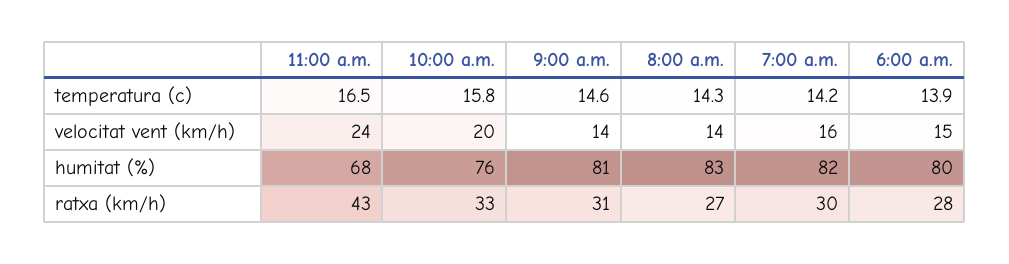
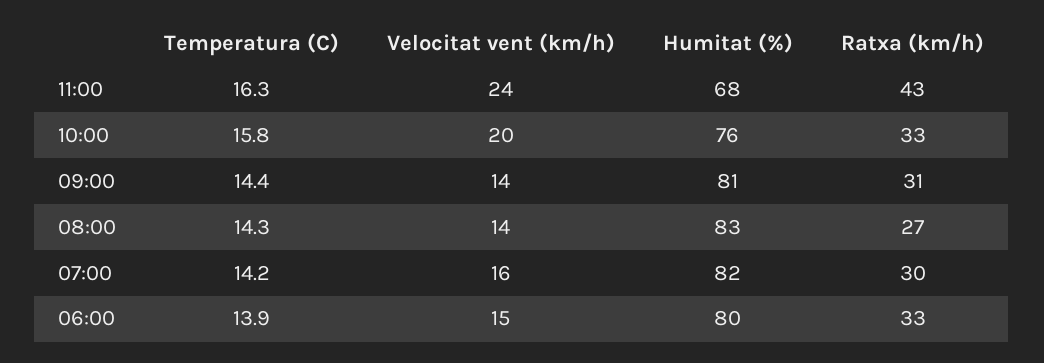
  {
    "11:00 a.m.": {
-     "temperatura (c)": 16.5,
+     "temperatura (c)": 16.3,
      "velocitat vent (km/h)": 24,
      "humitat (%)": 68,
      "ratxa (km/h)": 43
    },
    "10:00 a.m.": {
      "temperatura (c)": 15.8,
      "velocitat vent (km/h)": 20,
      "humitat (%)": 76,
      "ratxa (km/h)": 33
    },
    "9:00 a.m.": {
-     "temperatura (c)": 14.6,
+     "temperatura (c)": 14.4,
      "velocitat vent (km/h)": 14,
      "humitat (%)": 81,
      "ratxa (km/h)": 31
    },
    "8:00 a.m.": {
      "temperatura (c)": 14.3,
      "velocitat vent (km/h)": 14,
      "humitat (%)": 83,
      "ratxa (km/h)": 27
    },
    "7:00 a.m.": {
      "temperatura (c)": 14.2,
      "velocitat vent (km/h)": 16,
      "humitat (%)": 82,
      "ratxa (km/h)": 30
    },
    "6:00 a.m.": {
      "temperatura (c)": 13.9,
      "velocitat vent (km/h)": 15,
      "humitat (%)": 80,
-     "ratxa (km/h)": 28
+     "ratxa (km/h)": 33
    }
  }

